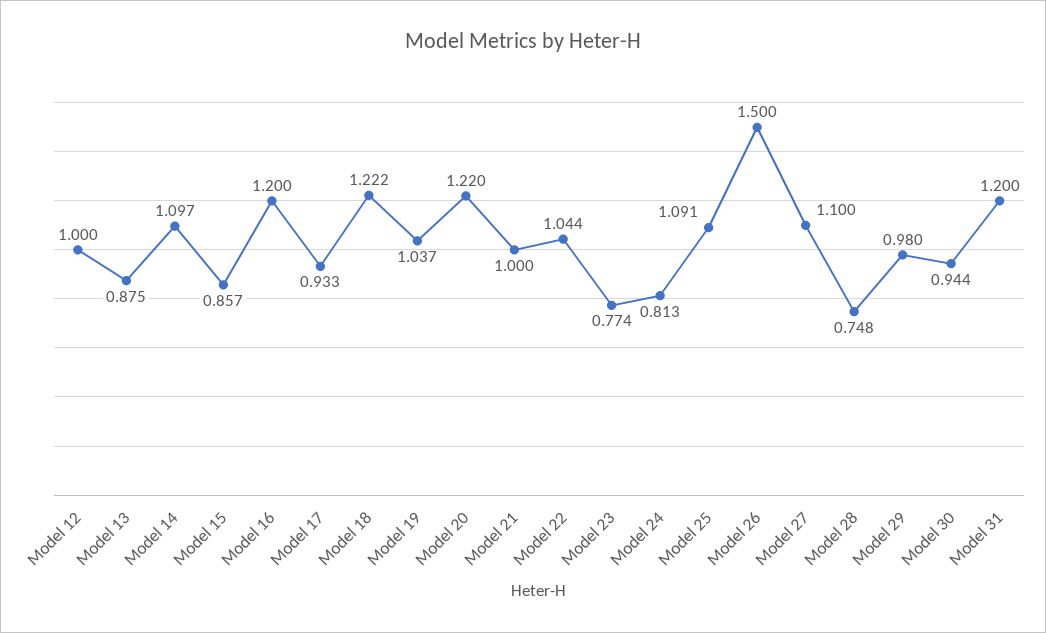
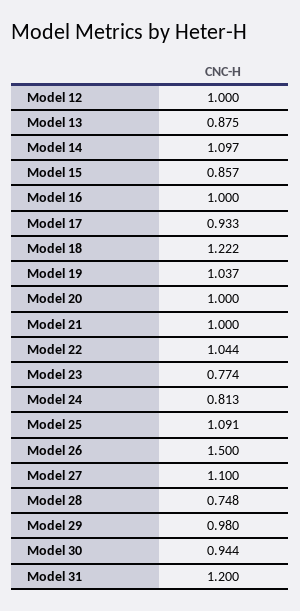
  {
    "Model 12": 1,
    "Model 13": 0.875,
    "Model 14": 1.097,
    "Model 15": 0.857,
-   "Model 16": 1.2,
+   "Model 16": 1,
    "Model 17": 0.933,
    "Model 18": 1.222,
    "Model 19": 1.037,
-   "Model 20": 1.22,
+   "Model 20": 1,
    "Model 21": 1,
    "Model 22": 1.044,
    "Model 23": 0.774,
    "Model 24": 0.813,
    "Model 25": 1.091,
    "Model 26": 1.5,
    "Model 27": 1.1,
    "Model 28": 0.748,
    "Model 29": 0.98,
    "Model 30": 0.944,
    "Model 31": 1.2
  }

